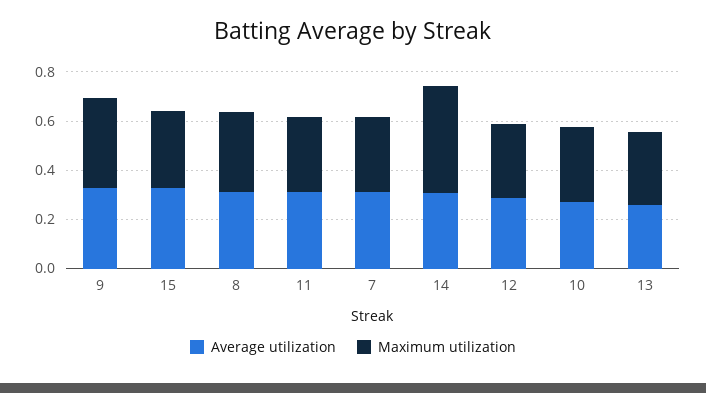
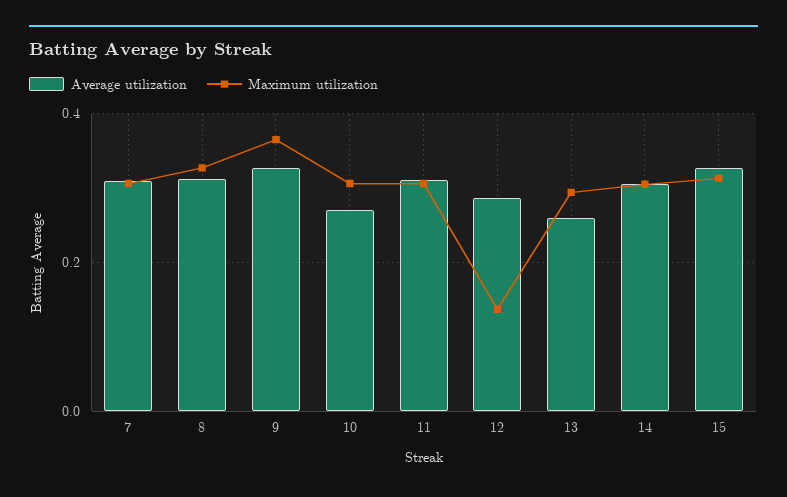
  {
    "Average utilization": {
      "9": 0.32,
      "15": 0.32,
      "8": 0.32,
      "11": 0.32,
      "7": 0.32,
      "14": 0.3,
      "12": 0.28,
      "10": 0.28,
      "13": 0.26
    },
    "Maximum utilization": {
      "9": 0.36,
      "15": 0.32,
      "8": 0.32,
      "11": 0.3,
      "7": 0.3,
-     "14": 0.45,
+     "14": 0.3,
-     "12": 0.3,
+     "12": 0.14,
      "10": 0.3,
      "13": 0.3
    }
  }

